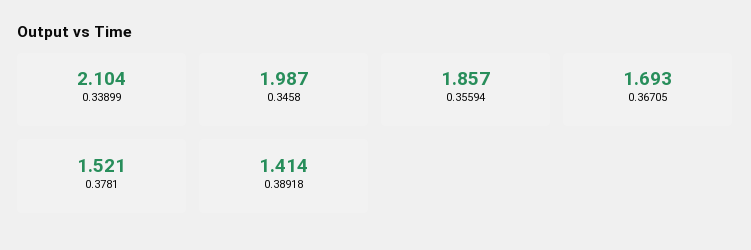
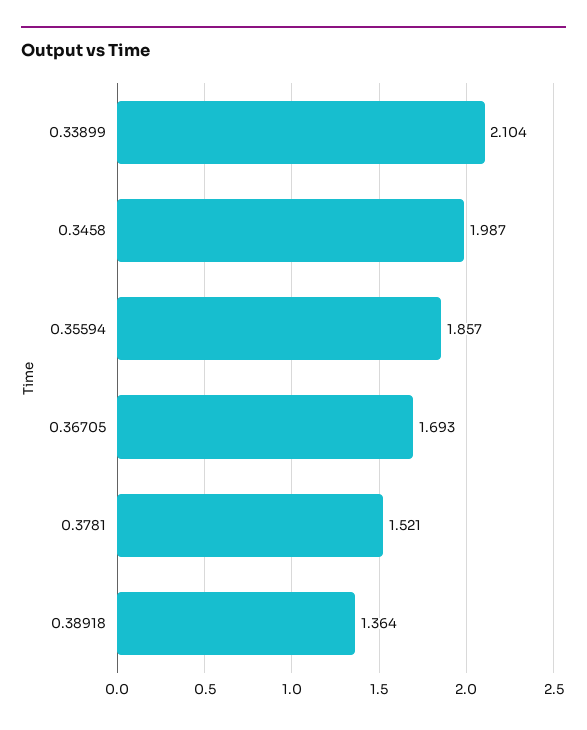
  {
    "0.33899": 2.104,
    "0.3458": 1.987,
    "0.35594": 1.857,
    "0.36705": 1.693,
    "0.3781": 1.521,
-   "0.38918": 1.414
+   "0.38918": 1.364
  }

